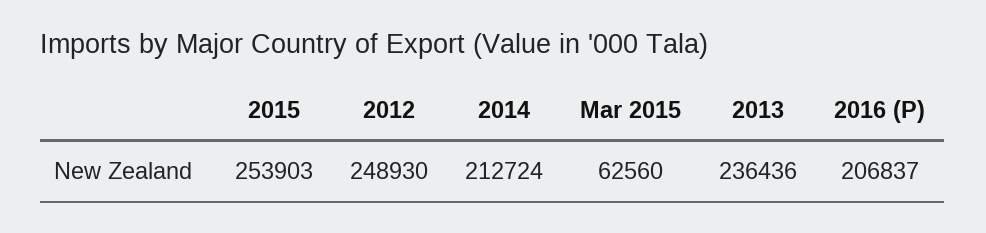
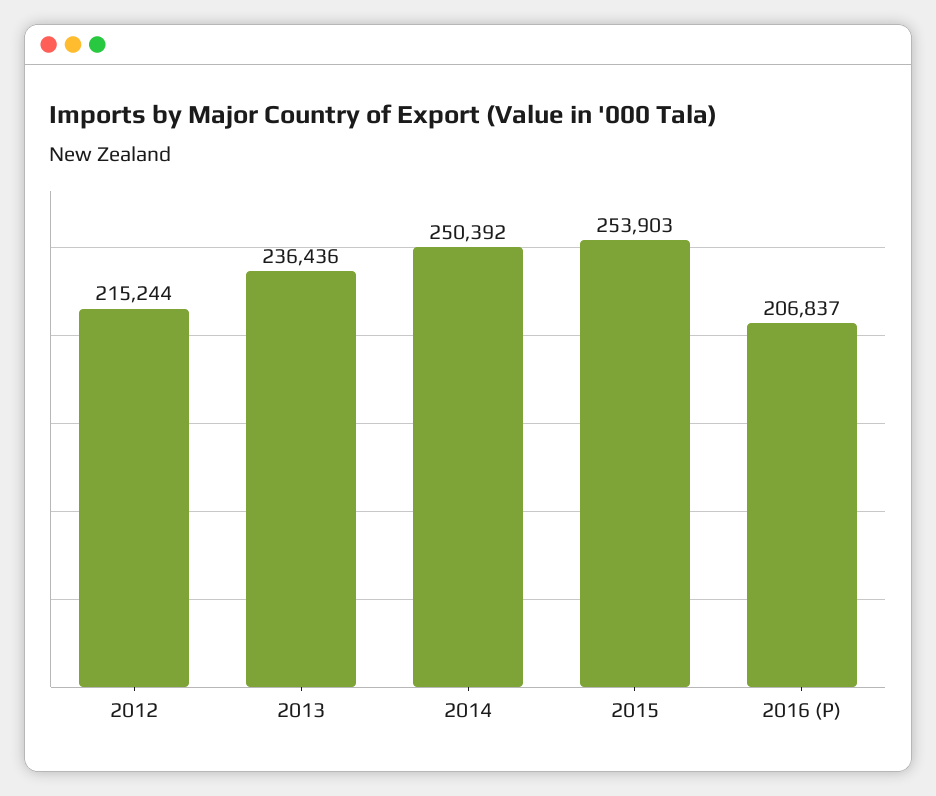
  {
    "2015": 253903,
-   "2012": 248930,
+   "2012": 215244,
-   "2014": 212724,
+   "2014": 250392,
-   "Mar 2015": 62560,
    "2013": 236436,
    "2016 (P)": 206837
  }

